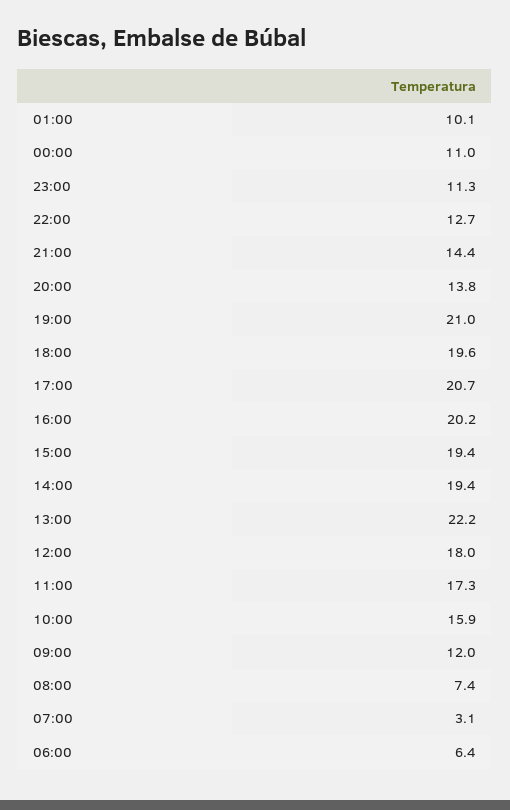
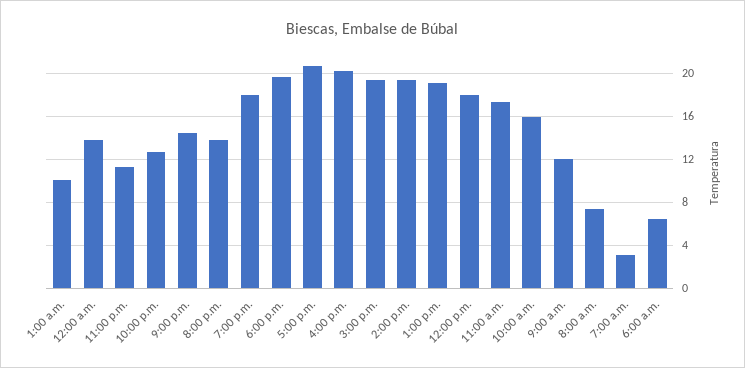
  {
    "01:00": 10.1,
-   "00:00": 11,
+   "00:00": 14,
    "23:00": 11.3,
    "22:00": 12.7,
    "21:00": 14.4,
    "20:00": 13.8,
-   "19:00": 21,
+   "19:00": 18,
    "18:00": 19.6,
    "17:00": 20.7,
    "16:00": 20.2,
    "15:00": 19.4,
    "14:00": 19.4,
-   "13:00": 22.2,
+   "13:00": 19,
    "12:00": 18,
    "11:00": 17.3,
    "10:00": 15.9,
    "09:00": 12,
    "08:00": 7.4,
    "07:00": 3.1,
    "06:00": 6.4
  }

